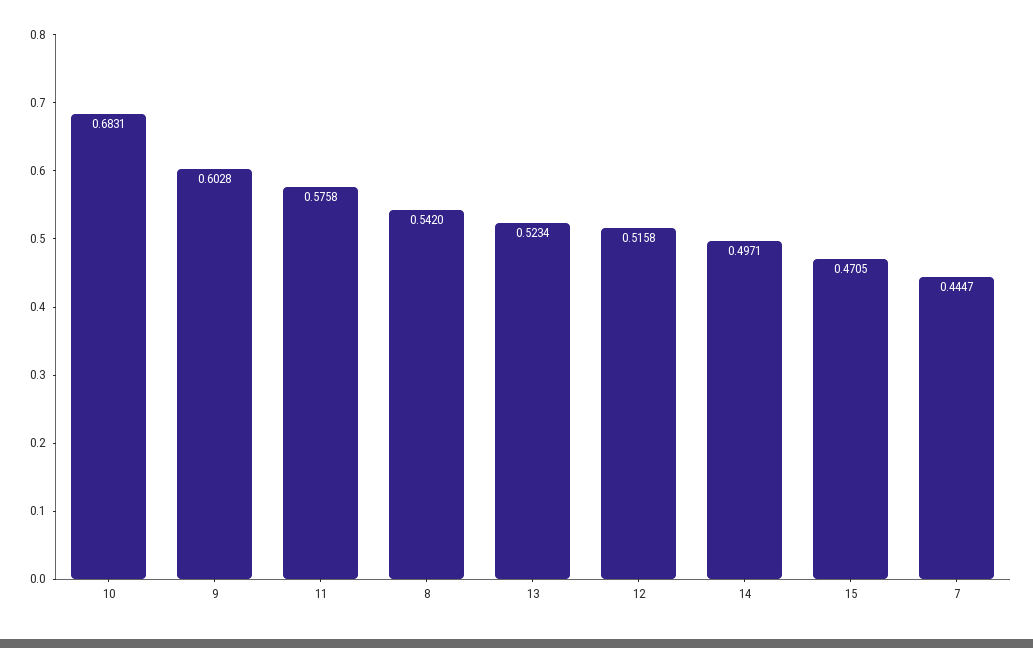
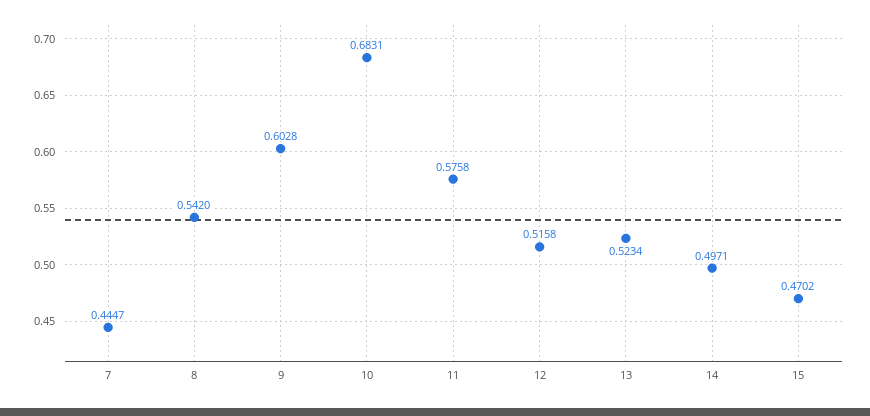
  {
    "10": 0.6831,
    "9": 0.6028,
    "11": 0.5758,
    "8": 0.542,
    "13": 0.5234,
    "12": 0.5158,
    "14": 0.4971,
-   "15": 0.4705,
+   "15": 0.4702,
    "7": 0.4447
  }

